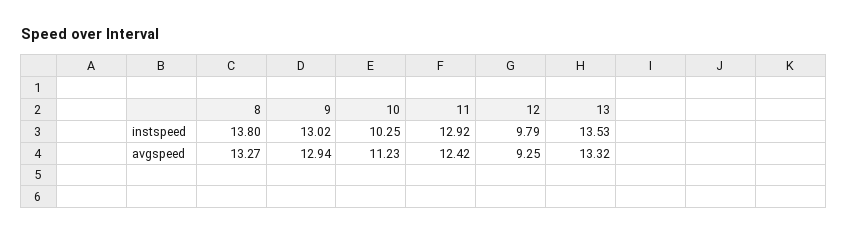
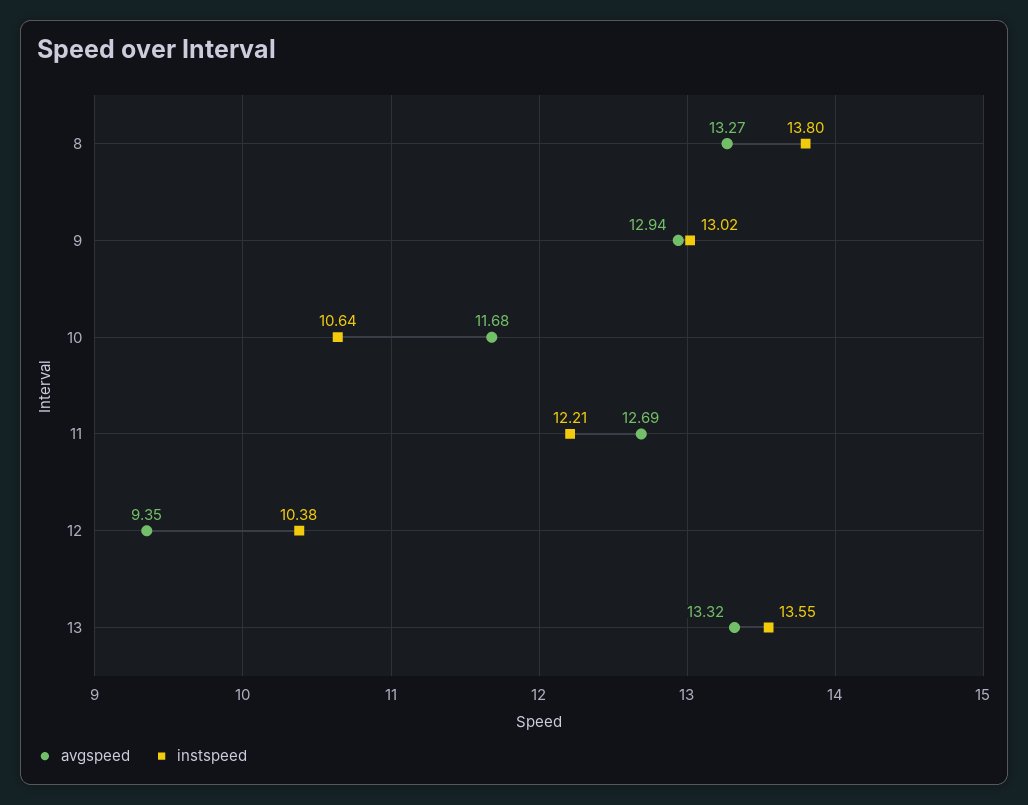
  {
    "instspeed": {
      "8": 13.8,
      "9": 13.02,
-     "10": 10.25,
+     "10": 10.64,
-     "11": 12.92,
+     "11": 12.21,
-     "12": 9.79,
+     "12": 10.38,
-     "13": 13.53
+     "13": 13.55
    },
    "avgspeed": {
      "8": 13.27,
      "9": 12.94,
-     "10": 11.23,
+     "10": 11.68,
-     "11": 12.42,
+     "11": 12.69,
-     "12": 9.25,
+     "12": 9.35,
      "13": 13.32
    }
  }

